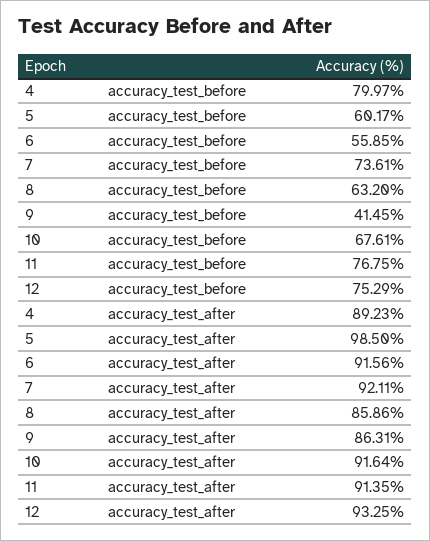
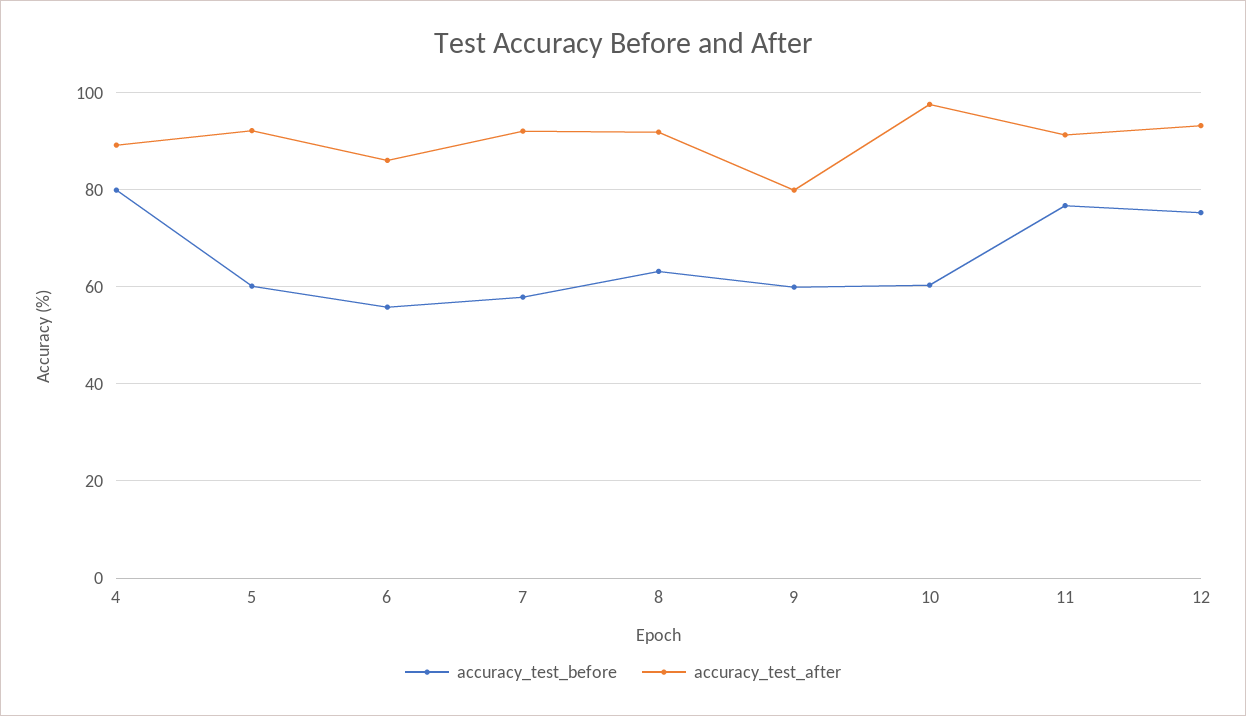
  {
    "accuracy_test_before": {
      "4": 79.97,
      "5": 60.17,
      "6": 55.85,
-     "7": 73.61,
+     "7": 58,
      "8": 63.2,
-     "9": 41.45,
+     "9": 60,
-     "10": 67.61,
+     "10": 60,
      "11": 76.75,
      "12": 75.29
    },
    "accuracy_test_after": {
      "4": 89.23,
-     "5": 98.5,
+     "5": 92,
-     "6": 91.56,
+     "6": 86,
      "7": 92.11,
-     "8": 85.86,
+     "8": 92,
-     "9": 86.31,
+     "9": 80,
-     "10": 91.64,
+     "10": 98,
      "11": 91.35,
      "12": 93.25
    }
  }

